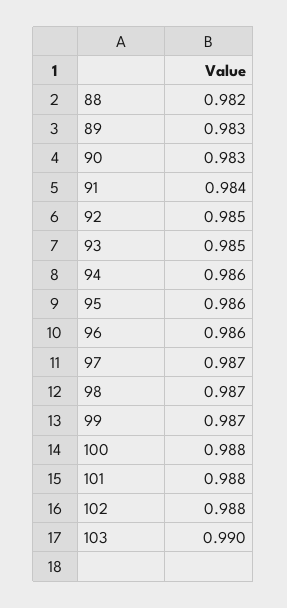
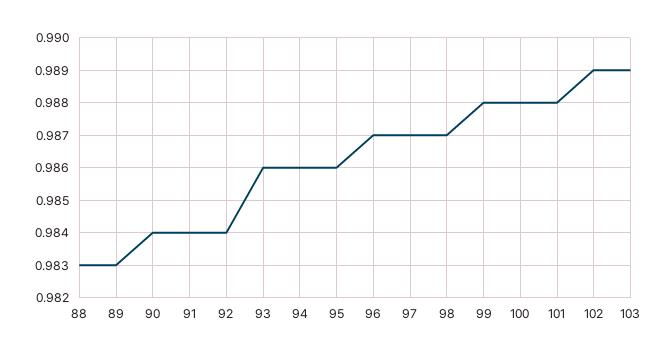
  {
-   "88": 0.982,
+   "88": 0.983,
    "89": 0.983,
-   "90": 0.983,
+   "90": 0.984,
    "91": 0.984,
-   "92": 0.985,
+   "92": 0.984,
-   "93": 0.985,
+   "93": 0.986,
    "94": 0.986,
    "95": 0.986,
-   "96": 0.986,
+   "96": 0.987,
    "97": 0.987,
    "98": 0.987,
-   "99": 0.987,
+   "99": 0.988,
    "100": 0.988,
    "101": 0.988,
-   "102": 0.988,
+   "102": 0.989,
-   "103": 0.99
+   "103": 0.989
  }

